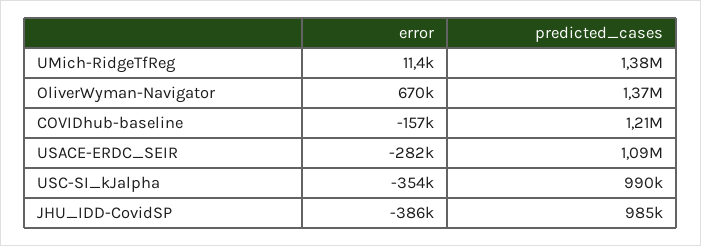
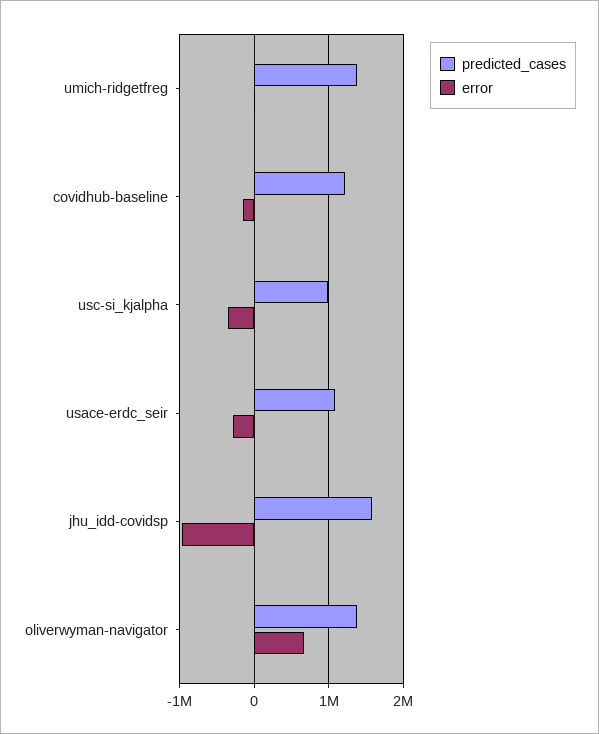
  {
    "error": {
      "UMich-RidgeTfReg": 11400,
      "OliverWyman-Navigator": 670000,
      "COVIDhub-baseline": -157000,
      "USACE-ERDC_SEIR": -282000,
      "USC-SI_kJalpha": -354000,
-     "JHU_IDD-CovidSP": -386000
+     "JHU_IDD-CovidSP": -1000000
    },
    "predicted_cases": {
      "UMich-RidgeTfReg": 1380000,
      "OliverWyman-Navigator": 1370000,
      "COVIDhub-baseline": 1210000,
      "USACE-ERDC_SEIR": 1090000,
      "USC-SI_kJalpha": 990000,
-     "JHU_IDD-CovidSP": 985000
+     "JHU_IDD-CovidSP": 1600000
    }
  }

